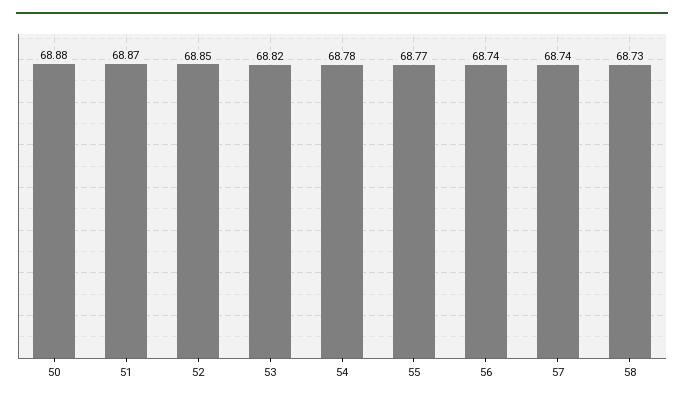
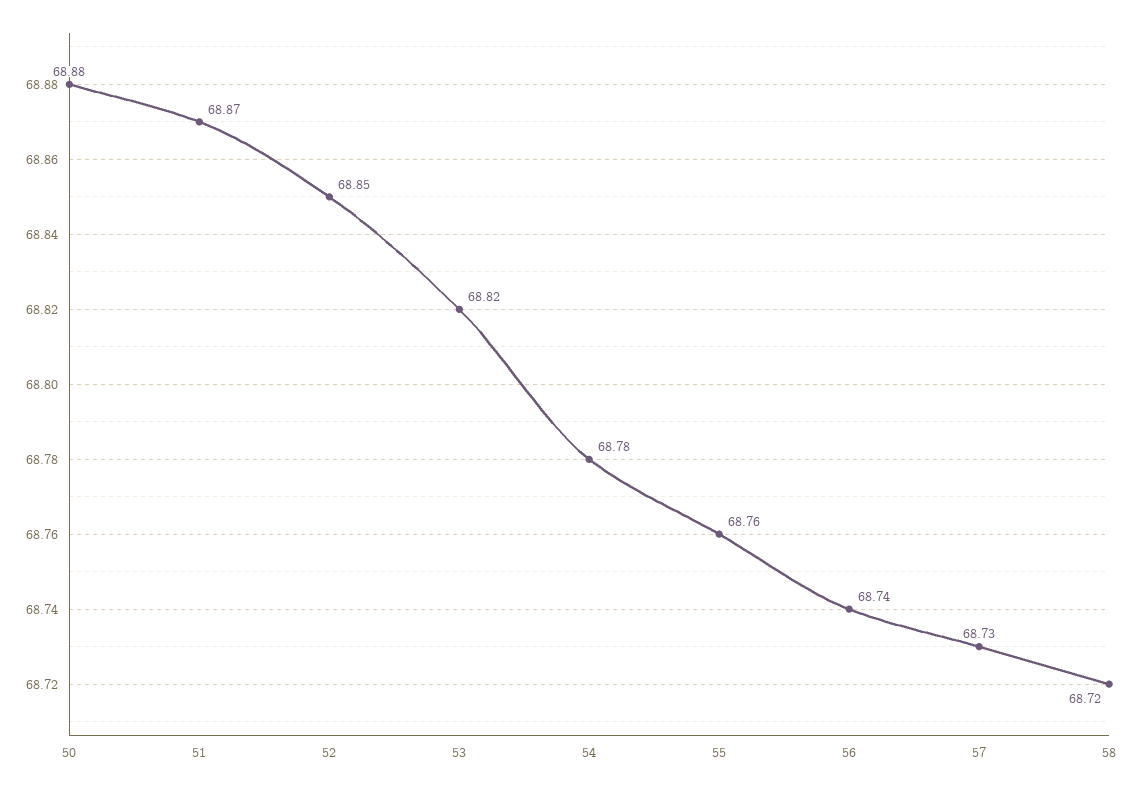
  {
    "50": 68.88,
    "51": 68.87,
    "52": 68.85,
    "53": 68.82,
    "54": 68.78,
-   "55": 68.77,
+   "55": 68.76,
    "56": 68.74,
-   "57": 68.74,
+   "57": 68.73,
-   "58": 68.73
+   "58": 68.72
  }

